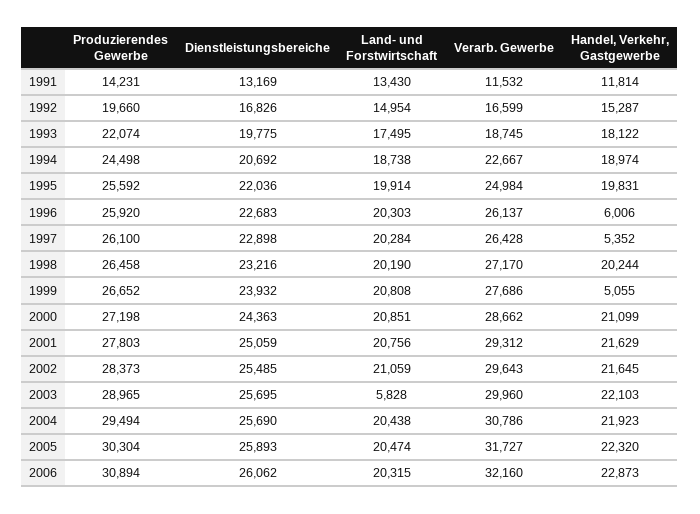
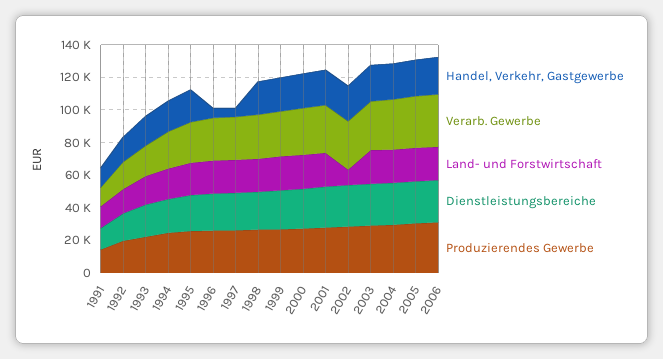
  {
    "Produzierendes Gewerbe": {
      "1991": 14231,
      "1992": 19660,
      "1993": 22074,
      "1994": 24498,
      "1995": 25592,
      "1996": 25920,
      "1997": 26100,
      "1998": 26458,
      "1999": 26652,
      "2000": 27198,
      "2001": 27803,
      "2002": 28373,
      "2003": 28965,
      "2004": 29494,
      "2005": 30304,
      "2006": 30894
    },
    "Dienstleistungsbereiche": {
      "1991": 13169,
      "1992": 16826,
      "1993": 19775,
      "1994": 20692,
      "1995": 22036,
      "1996": 22683,
      "1997": 22898,
      "1998": 23216,
      "1999": 23932,
      "2000": 24363,
      "2001": 25059,
      "2002": 25485,
      "2003": 25695,
      "2004": 25690,
      "2005": 25893,
      "2006": 26062
    },
    "Land- und Forstwirtschaft": {
      "1991": 13430,
      "1992": 14954,
      "1993": 17495,
      "1994": 18738,
      "1995": 19914,
      "1996": 20303,
      "1997": 20284,
      "1998": 20190,
      "1999": 20808,
      "2000": 20851,
      "2001": 20756,
-     "2002": 21059,
+     "2002": 10000,
-     "2003": 5828,
+     "2003": 20000,
      "2004": 20438,
      "2005": 20474,
      "2006": 20315
    },
    "Verarb. Gewerbe": {
      "1991": 11532,
      "1992": 16599,
      "1993": 18745,
      "1994": 22667,
      "1995": 24984,
      "1996": 26137,
      "1997": 26428,
      "1998": 27170,
      "1999": 27686,
      "2000": 28662,
      "2001": 29312,
      "2002": 29643,
      "2003": 29960,
      "2004": 30786,
      "2005": 31727,
      "2006": 32160
    },
    "Handel, Verkehr, Gastgewerbe": {
      "1991": 11814,
      "1992": 15287,
      "1993": 18122,
      "1994": 18974,
      "1995": 19831,
      "1996": 6006,
      "1997": 5352,
      "1998": 20244,
-     "1999": 5055,
+     "1999": 20000,
      "2000": 21099,
      "2001": 21629,
      "2002": 21645,
      "2003": 22103,
      "2004": 21923,
      "2005": 22320,
      "2006": 22873
    }
  }

